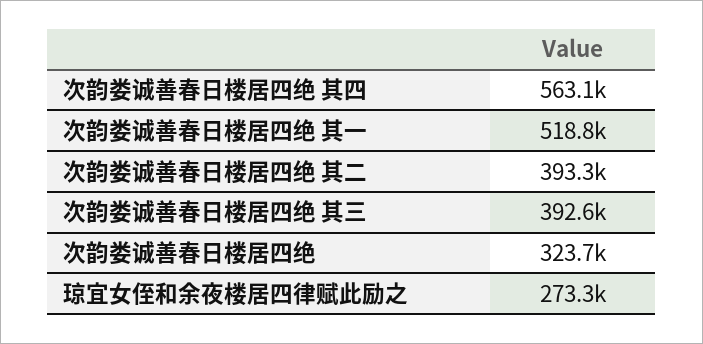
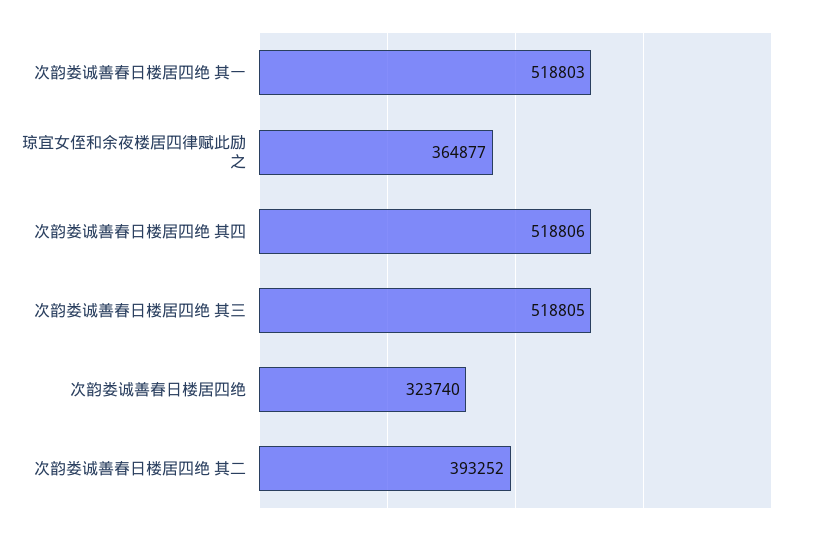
  {
-   "次韵娄诚善春日楼居四绝 其四": 563100,
+   "次韵娄诚善春日楼居四绝 其四": 518806,
    "次韵娄诚善春日楼居四绝 其一": 518803,
    "次韵娄诚善春日楼居四绝 其二": 393252,
-   "次韵娄诚善春日楼居四绝 其三": 392600,
+   "次韵娄诚善春日楼居四绝 其三": 518805,
    "次韵娄诚善春日楼居四绝": 323740,
-   "琼宜女侄和余夜楼居四律赋此励之": 273300
+   "琼宜女侄和余夜楼居四律赋此励之": 364877
  }

